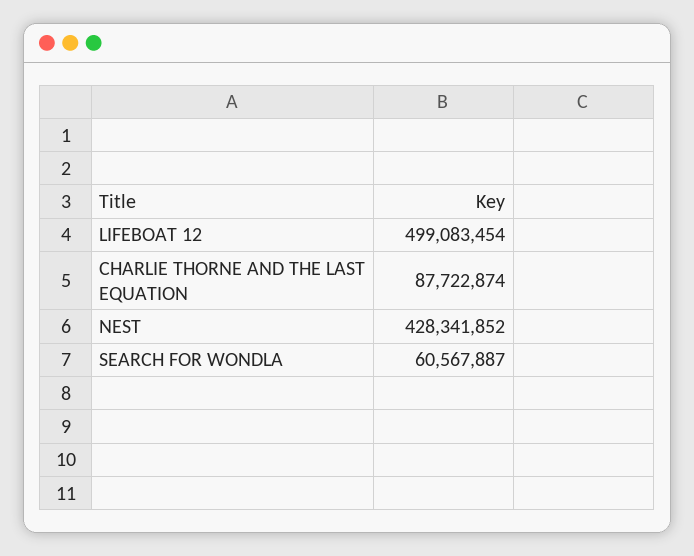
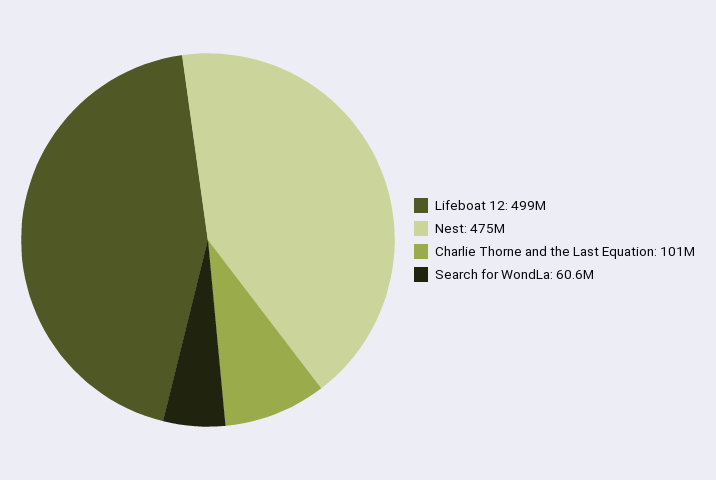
  {
    "LIFEBOAT 12": 499083454,
-   "CHARLIE THORNE AND THE LAST EQUATION": 87722874,
+   "CHARLIE THORNE AND THE LAST EQUATION": 101000000,
-   "NEST": 428341852,
+   "NEST": 475000000,
    "SEARCH FOR WONDLA": 60567887
  }

